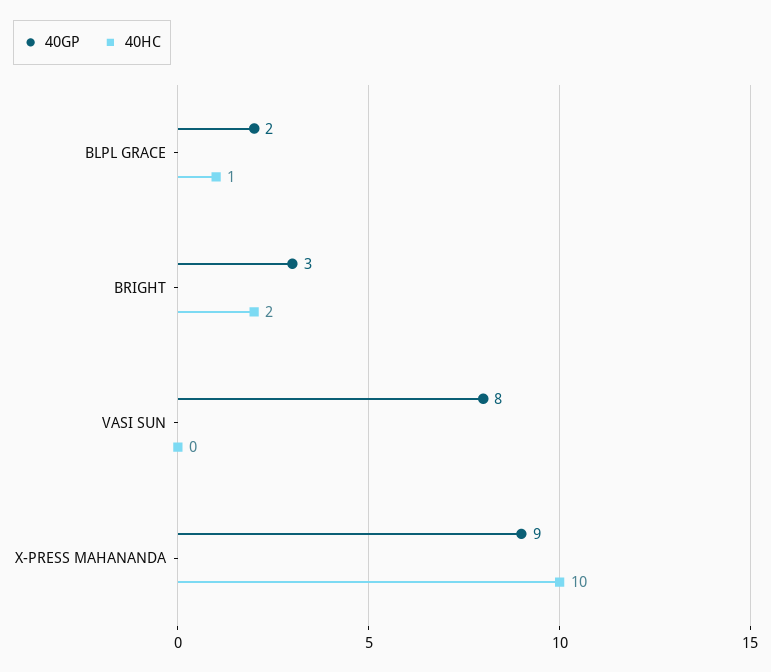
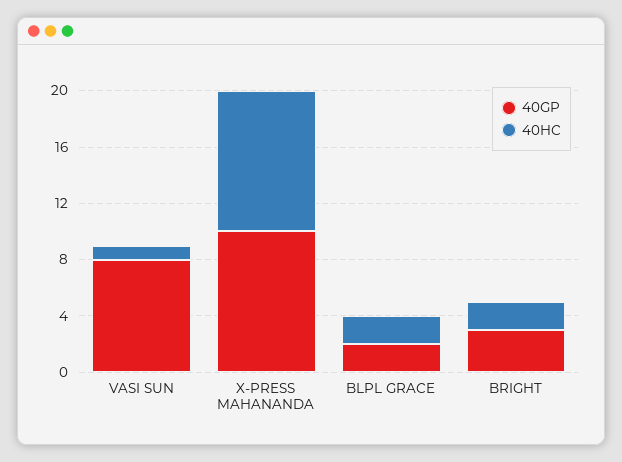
  {
    "40GP": {
      "BLPL GRACE": 2,
      "BRIGHT": 3,
      "VASI SUN": 8,
-     "X-PRESS MAHANANDA": 9
+     "X-PRESS MAHANANDA": 10
    },
    "40HC": {
-     "BLPL GRACE": 1,
+     "BLPL GRACE": 2,
      "BRIGHT": 2,
-     "VASI SUN": 0,
+     "VASI SUN": 1,
      "X-PRESS MAHANANDA": 10
    }
  }

